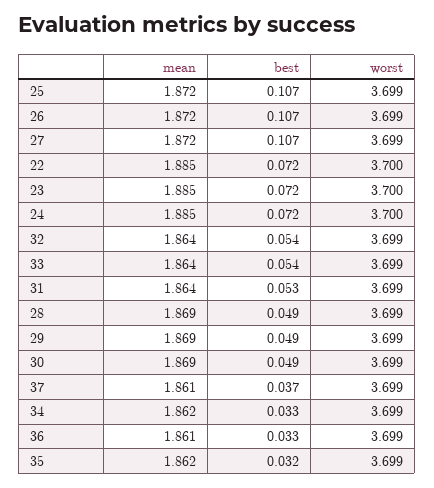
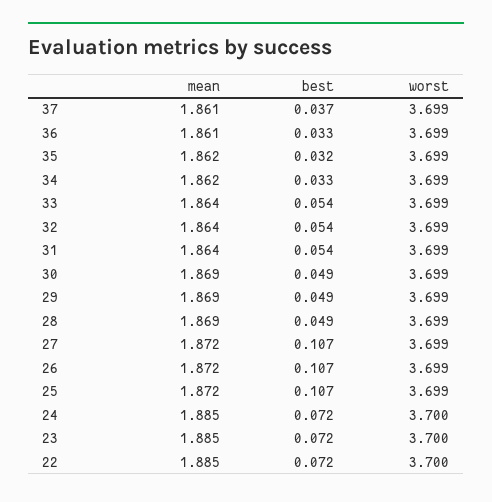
  {
    "mean": {
      "25": 1.872,
      "26": 1.872,
      "27": 1.872,
      "22": 1.885,
      "23": 1.885,
      "24": 1.885,
      "32": 1.864,
      "33": 1.864,
      "31": 1.864,
      "28": 1.869,
      "29": 1.869,
      "30": 1.869,
      "37": 1.861,
      "34": 1.862,
      "36": 1.861,
      "35": 1.862
    },
    "best": {
      "25": 0.107,
      "26": 0.107,
      "27": 0.107,
      "22": 0.072,
      "23": 0.072,
      "24": 0.072,
      "32": 0.054,
      "33": 0.054,
-     "31": 0.053,
+     "31": 0.054,
      "28": 0.049,
      "29": 0.049,
      "30": 0.049,
      "37": 0.037,
      "34": 0.033,
      "36": 0.033,
      "35": 0.032
    },
    "worst": {
      "25": 3.699,
      "26": 3.699,
      "27": 3.699,
      "22": 3.7,
      "23": 3.7,
      "24": 3.7,
      "32": 3.699,
      "33": 3.699,
      "31": 3.699,
      "28": 3.699,
      "29": 3.699,
      "30": 3.699,
      "37": 3.699,
      "34": 3.699,
      "36": 3.699,
      "35": 3.699
    }
  }

